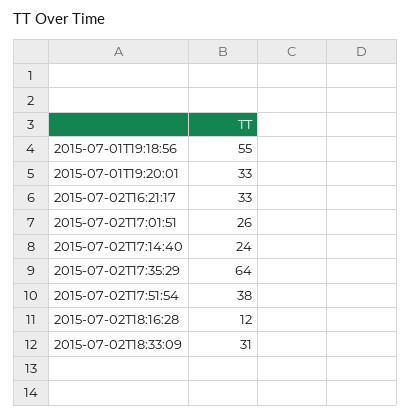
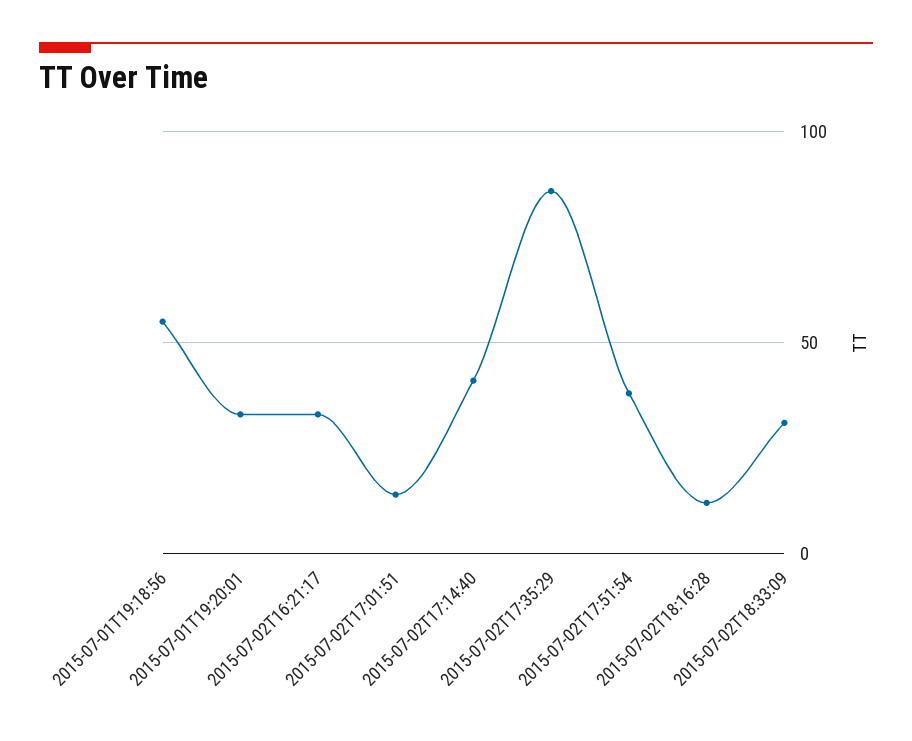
  {
    "2015-07-01T19:18:56": 55,
    "2015-07-01T19:20:01": 33,
    "2015-07-02T16:21:17": 33,
-   "2015-07-02T17:01:51": 26,
+   "2015-07-02T17:01:51": 15,
-   "2015-07-02T17:14:40": 24,
+   "2015-07-02T17:14:40": 40,
-   "2015-07-02T17:35:29": 64,
+   "2015-07-02T17:35:29": 85,
    "2015-07-02T17:51:54": 38,
    "2015-07-02T18:16:28": 12,
    "2015-07-02T18:33:09": 31
  }

